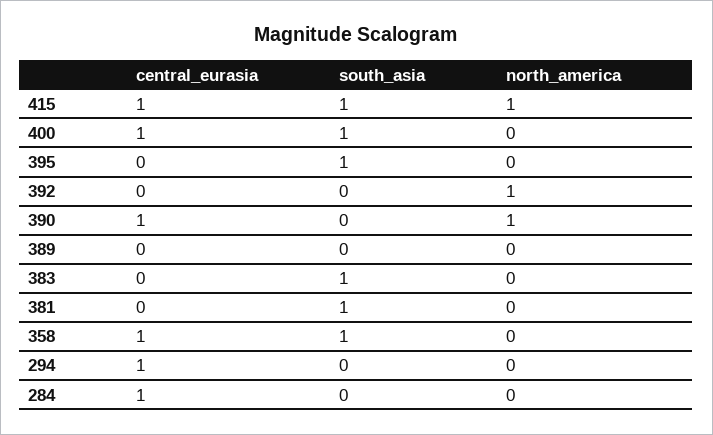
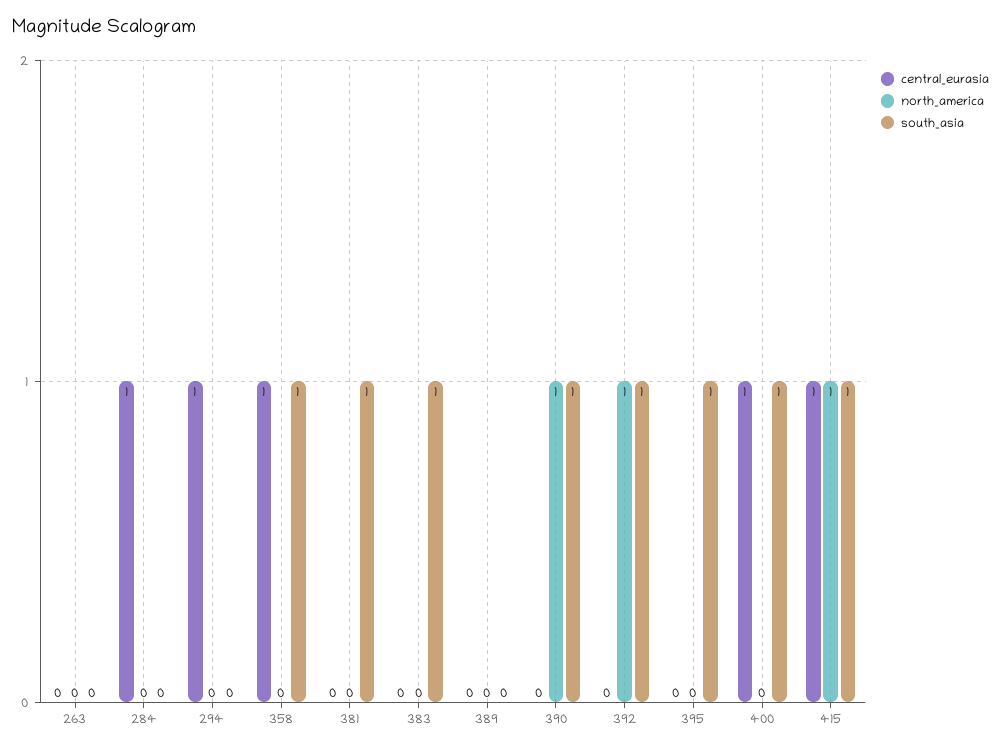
  {
    "central_eurasia": {
      "415": 1,
      "400": 1,
      "395": 0,
      "392": 0,
-     "390": 1,
+     "390": 0,
      "389": 0,
      "383": 0,
      "381": 0,
      "358": 1,
      "294": 1,
-     "284": 1
+     "284": 1,
+     "263": 0
    },
    "south_asia": {
      "415": 1,
      "400": 1,
      "395": 1,
-     "392": 0,
+     "392": 1,
-     "390": 0,
+     "390": 1,
      "389": 0,
      "383": 1,
      "381": 1,
      "358": 1,
      "294": 0,
-     "284": 0
+     "284": 0,
+     "263": 0
    },
    "north_america": {
      "415": 1,
      "400": 0,
      "395": 0,
      "392": 1,
      "390": 1,
      "389": 0,
      "383": 0,
      "381": 0,
      "358": 0,
      "294": 0,
-     "284": 0
+     "284": 0,
+     "263": 0
    }
  }

